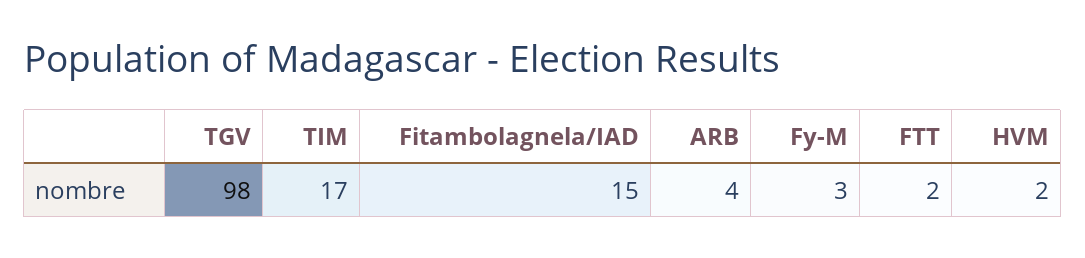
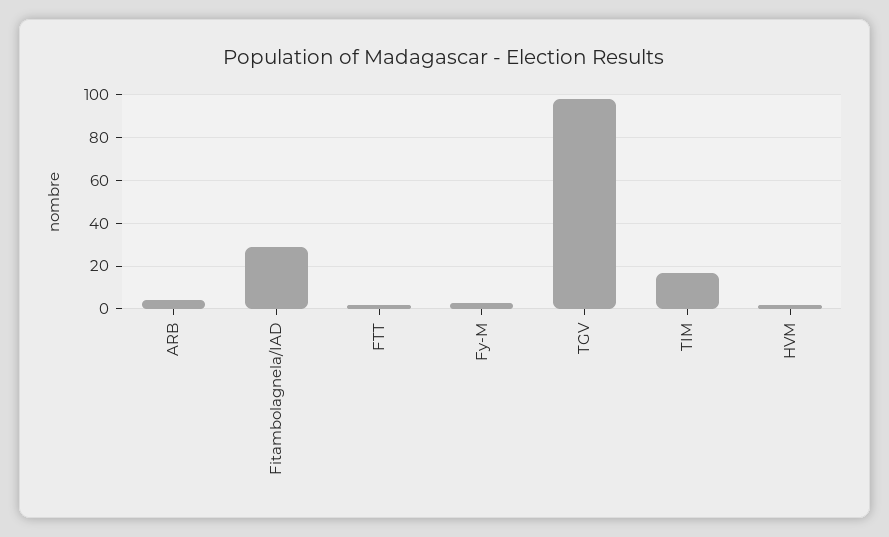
  {
    "TGV": 98,
    "TIM": 17,
-   "Fitambolagnela/IAD": 15,
+   "Fitambolagnela/IAD": 30,
    "ARB": 4,
    "Fy-M": 3,
    "FTT": 2,
    "HVM": 2
  }

